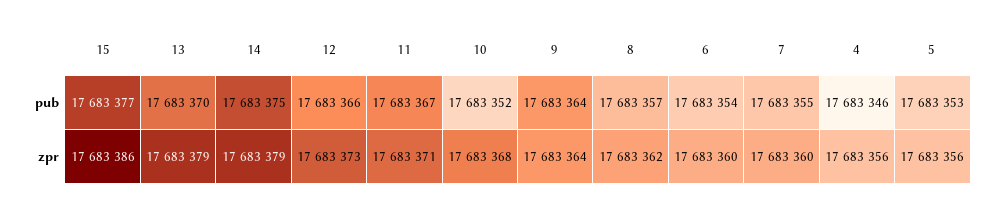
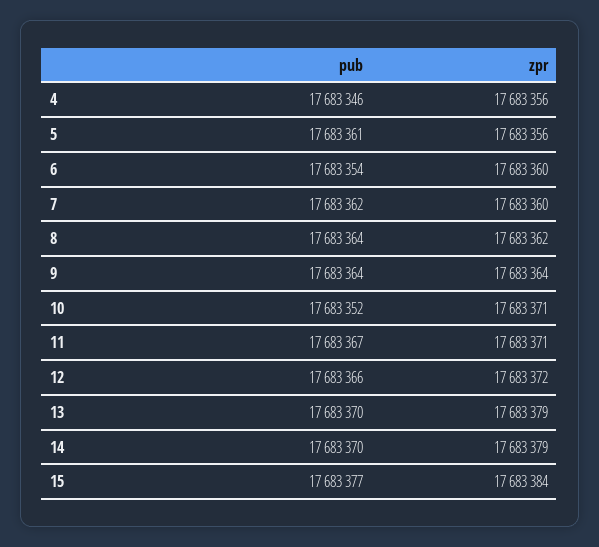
  {
    "15": {
      "pub": 17683377,
-     "zpr": 17683386
+     "zpr": 17683384
    },
    "13": {
      "pub": 17683370,
      "zpr": 17683379
    },
    "14": {
-     "pub": 17683375,
+     "pub": 17683370,
      "zpr": 17683379
    },
    "12": {
      "pub": 17683366,
-     "zpr": 17683373
+     "zpr": 17683372
    },
    "11": {
      "pub": 17683367,
      "zpr": 17683371
    },
    "10": {
      "pub": 17683352,
-     "zpr": 17683368
+     "zpr": 17683371
    },
    "9": {
      "pub": 17683364,
      "zpr": 17683364
    },
    "8": {
-     "pub": 17683357,
+     "pub": 17683364,
      "zpr": 17683362
    },
    "6": {
      "pub": 17683354,
      "zpr": 17683360
    },
    "7": {
-     "pub": 17683355,
+     "pub": 17683362,
      "zpr": 17683360
    },
    "4": {
      "pub": 17683346,
      "zpr": 17683356
    },
    "5": {
-     "pub": 17683353,
+     "pub": 17683361,
      "zpr": 17683356
    }
  }

